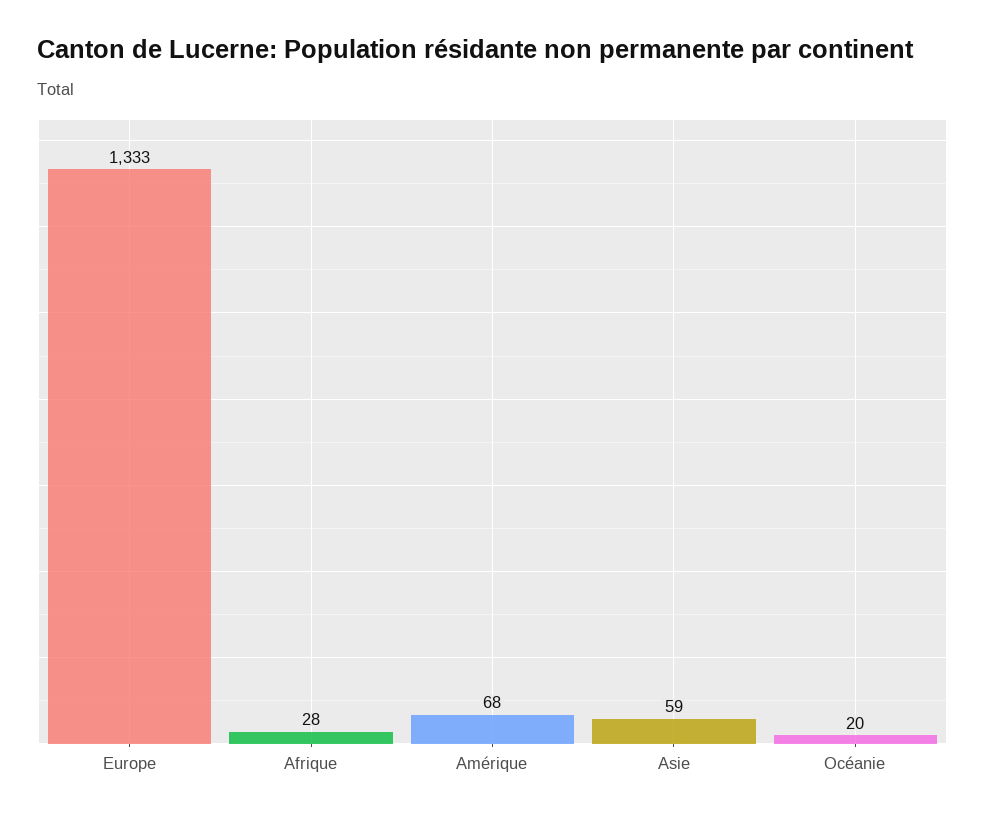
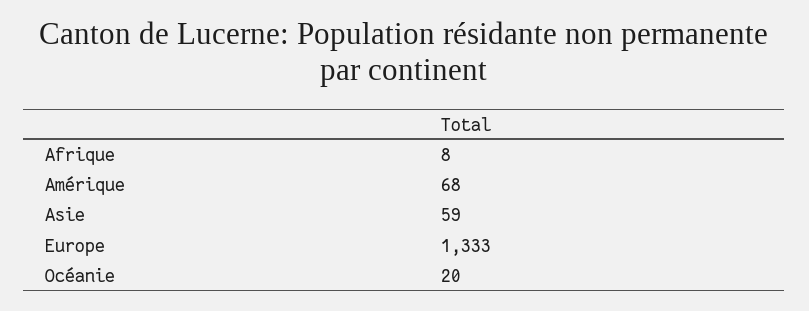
  {
    "Europe": 1333,
-   "Afrique": 28,
+   "Afrique": 8,
    "Amérique": 68,
    "Asie": 59,
    "Océanie": 20
  }

